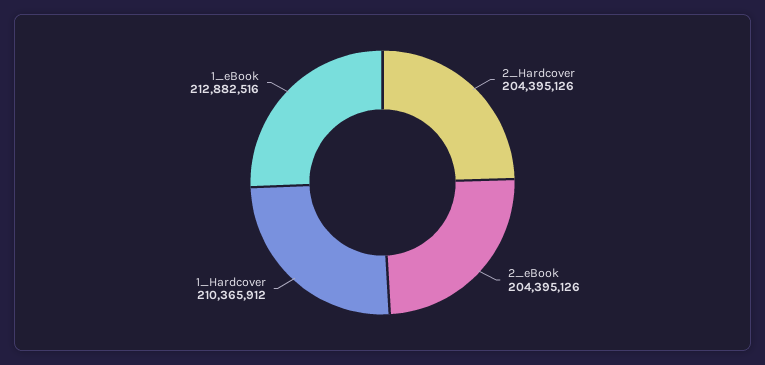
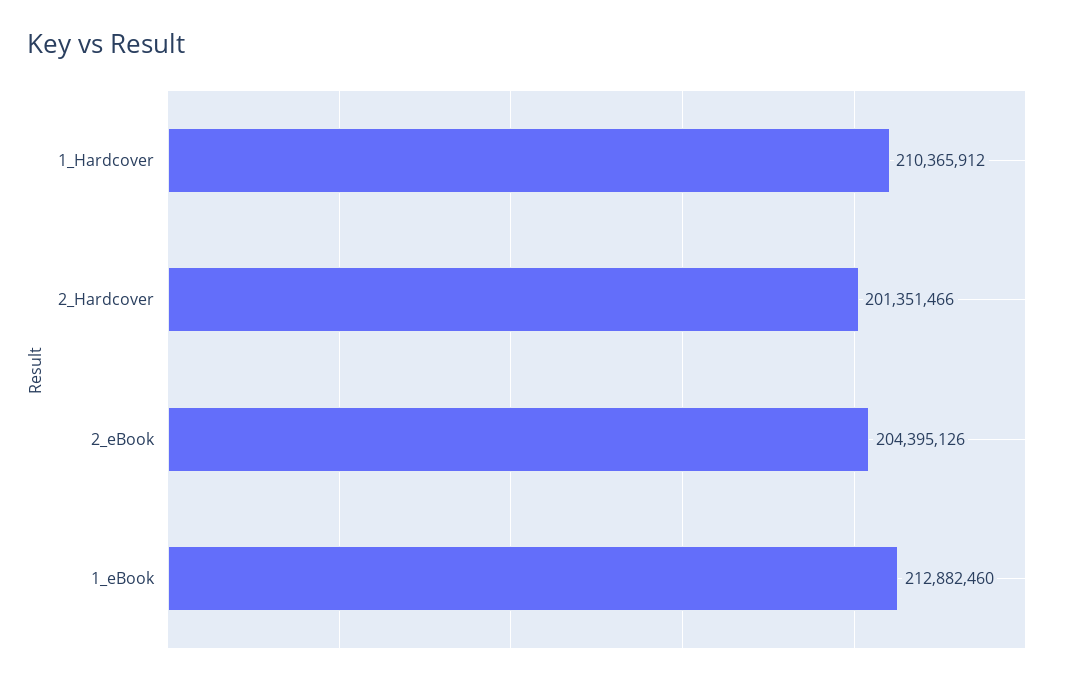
  {
-   "2_Hardcover": 204395126,
+   "2_Hardcover": 201351466,
    "2_eBook": 204395126,
    "1_Hardcover": 210365912,
-   "1_eBook": 212882516
+   "1_eBook": 212882460
  }

